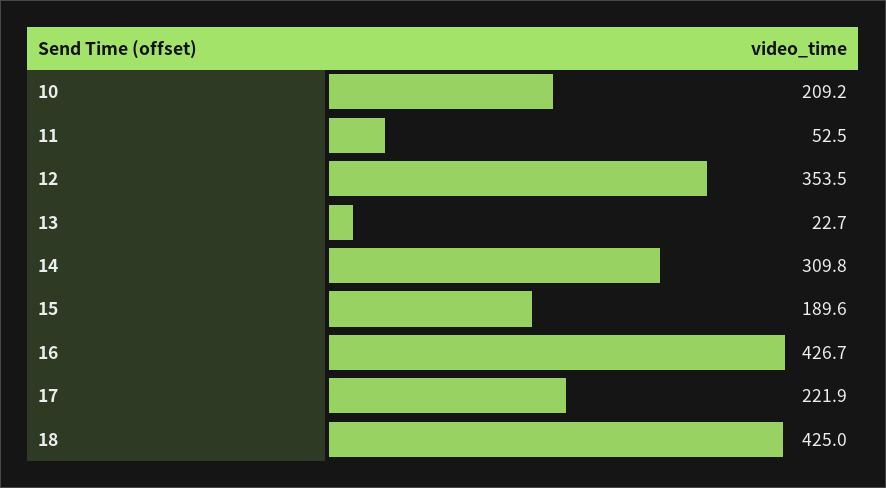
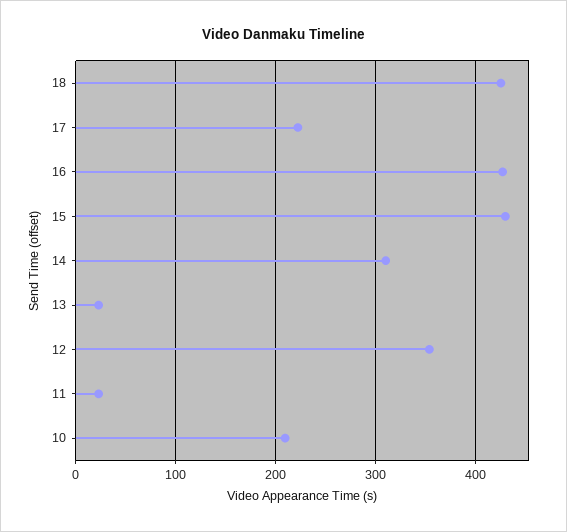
  {
    "10": 209.2,
-   "11": 52.5,
+   "11": 20,
    "12": 353.5,
    "13": 22.7,
    "14": 309.8,
-   "15": 189.6,
+   "15": 430,
    "16": 426.7,
    "17": 221.9,
    "18": 425
  }

